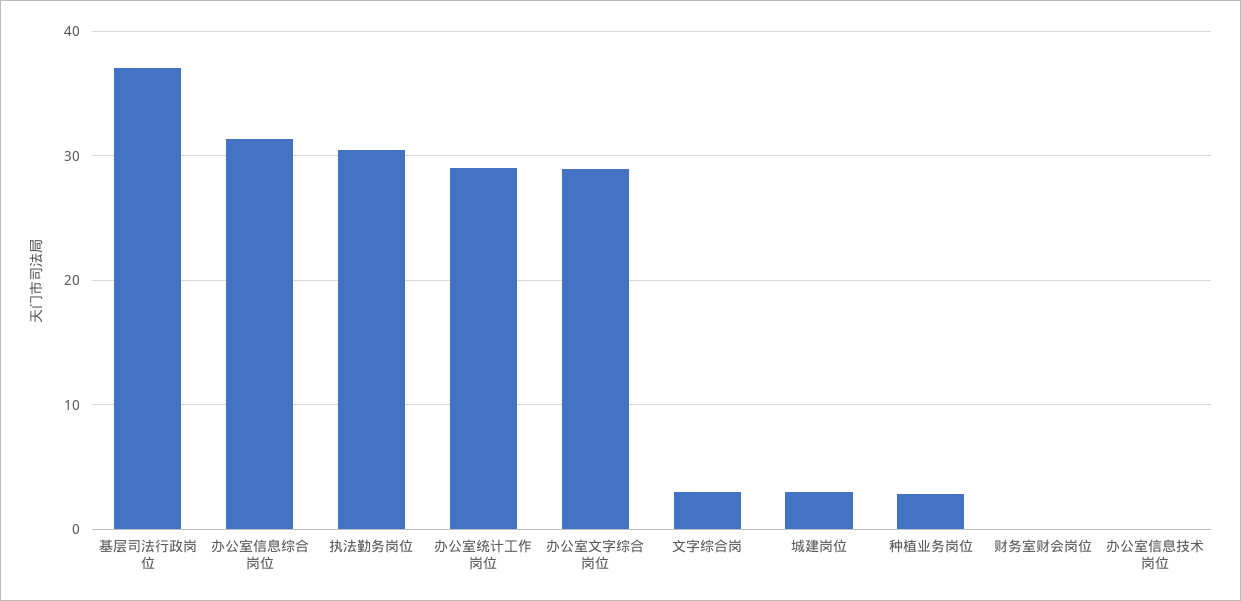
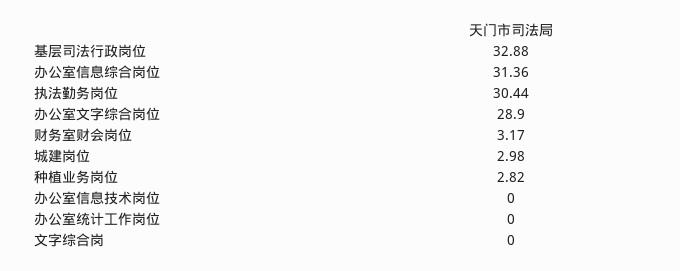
  {
-   "基层司法行政岗位": 37,
+   "基层司法行政岗位": 32.88,
    "办公室信息综合岗位": 31.36,
    "执法勤务岗位": 30.44,
-   "办公室统计工作岗位": 29,
+   "办公室统计工作岗位": 0,
    "办公室文字综合岗位": 28.9,
-   "文字综合岗": 3,
+   "文字综合岗": 0,
    "城建岗位": 2.98,
    "种植业务岗位": 2.82,
-   "财务室财会岗位": 0,
+   "财务室财会岗位": 3.17,
    "办公室信息技术岗位": 0
  }

